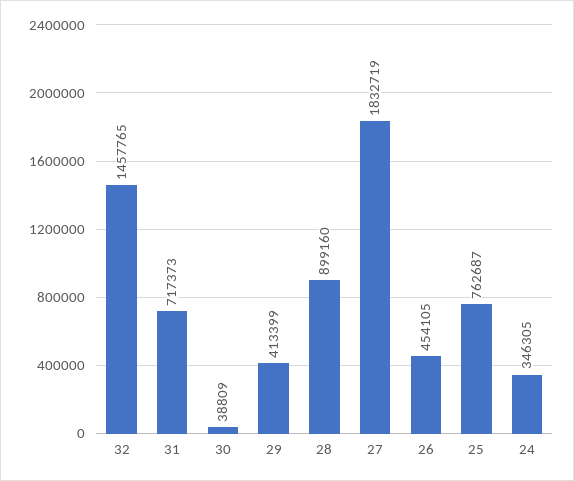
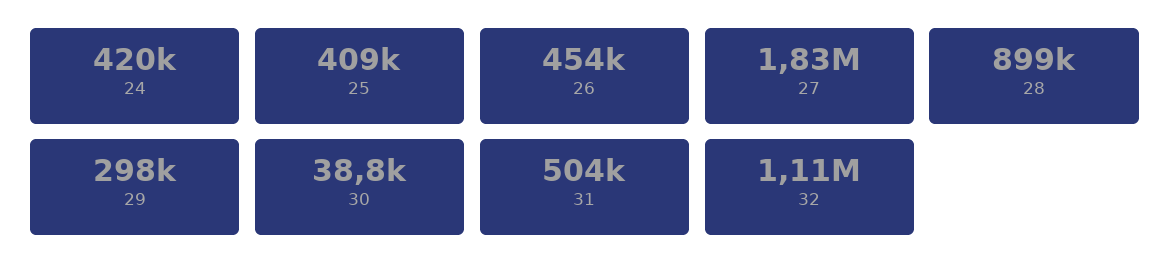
  {
-   "32": 1457765,
+   "32": 1110000,
-   "31": 717373,
+   "31": 504000,
    "30": 38809,
-   "29": 413399,
+   "29": 298000,
    "28": 899160,
    "27": 1832719,
    "26": 454105,
-   "25": 762687,
+   "25": 409000,
-   "24": 346305
+   "24": 420000
  }

